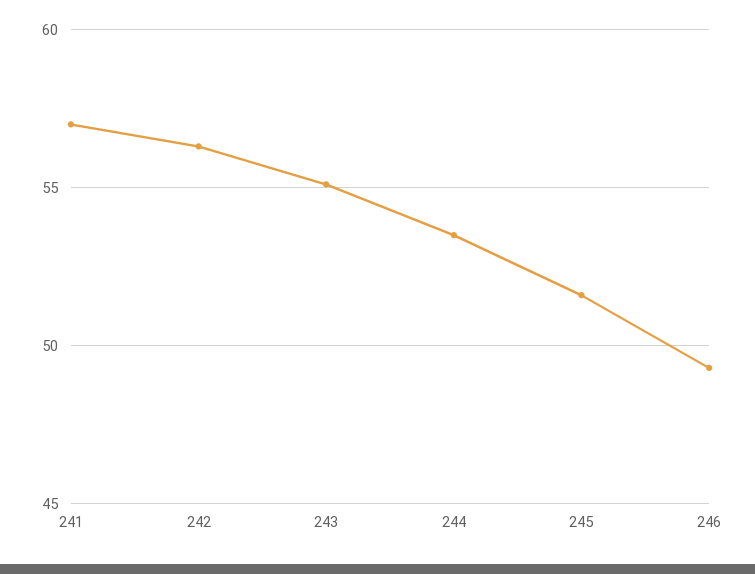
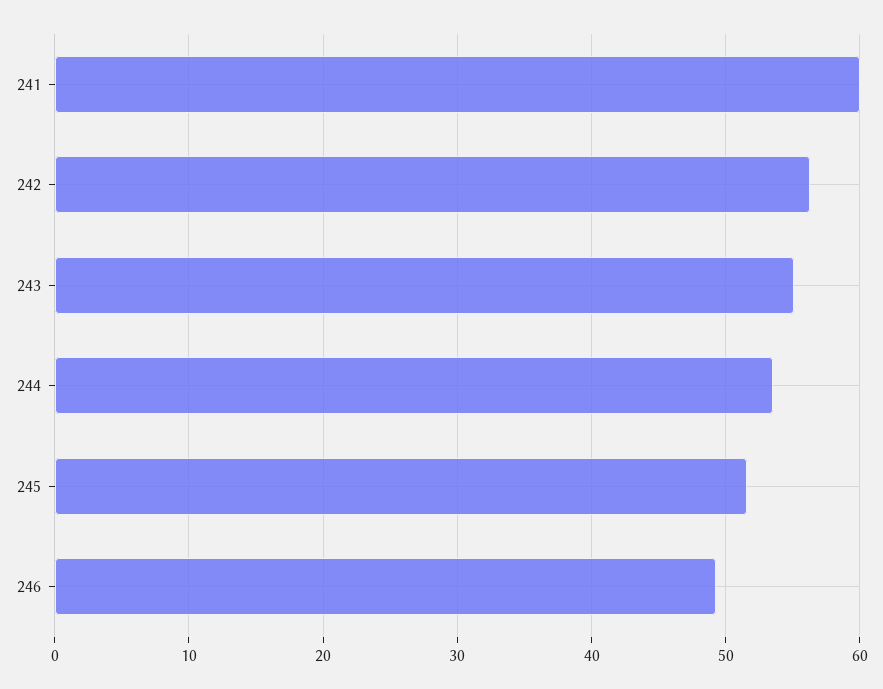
  {
-   "241": 57,
+   "241": 60,
    "242": 56.5,
    "243": 55,
    "244": 53.5,
    "245": 51.5,
    "246": 49.5
  }

